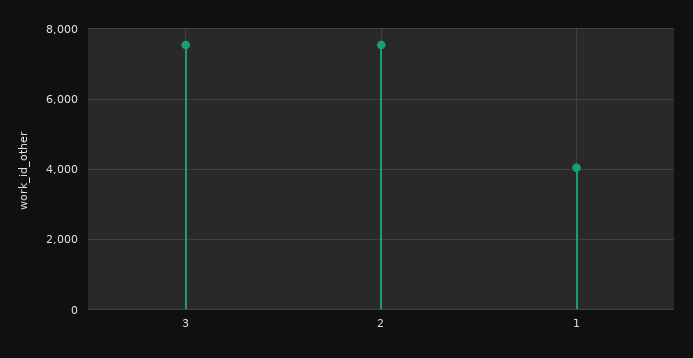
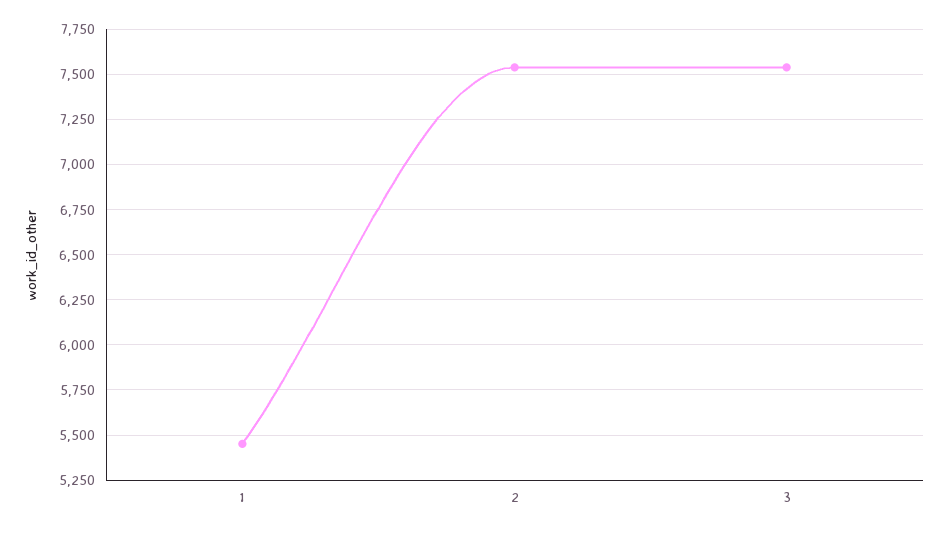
  {
    "3": 7550,
    "2": 7550,
-   "1": 4000
+   "1": 5450
  }

